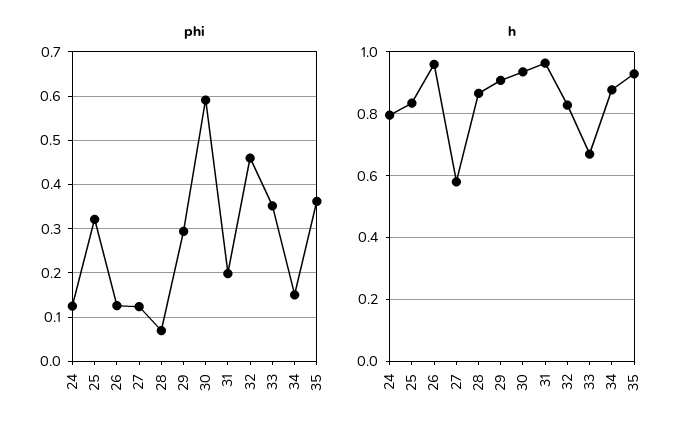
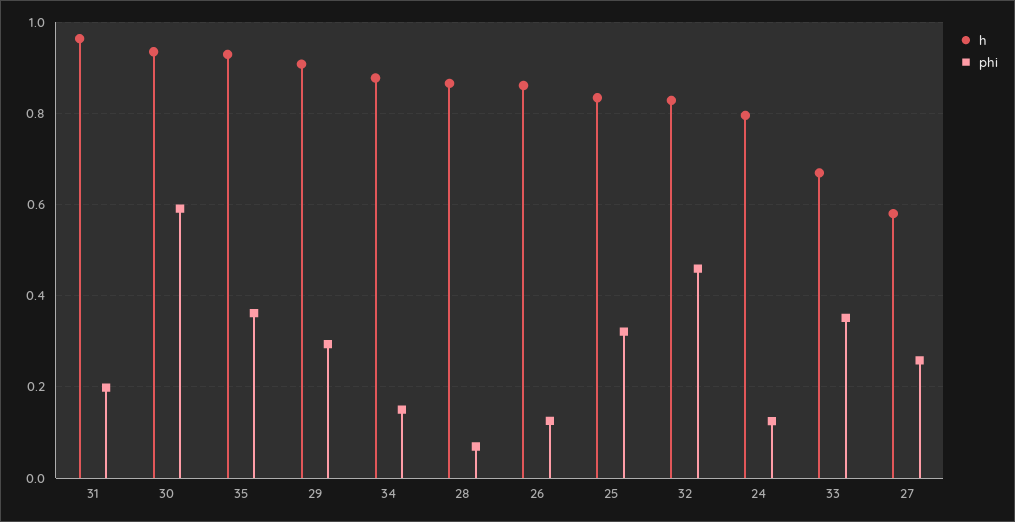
  {
    "phi": {
      "24": 0.12,
      "25": 0.32,
      "26": 0.12,
-     "27": 0.12,
+     "27": 0.26,
      "28": 0.06,
      "29": 0.3,
      "30": 0.6,
      "31": 0.2,
      "32": 0.46,
      "33": 0.36,
      "34": 0.16,
      "35": 0.36
    },
    "h": {
      "24": 0.8,
      "25": 0.84,
-     "26": 0.96,
+     "26": 0.86,
      "27": 0.58,
      "28": 0.86,
      "29": 0.9,
      "30": 0.94,
      "31": 0.96,
      "32": 0.82,
      "33": 0.66,
      "34": 0.88,
      "35": 0.92
    }
  }

